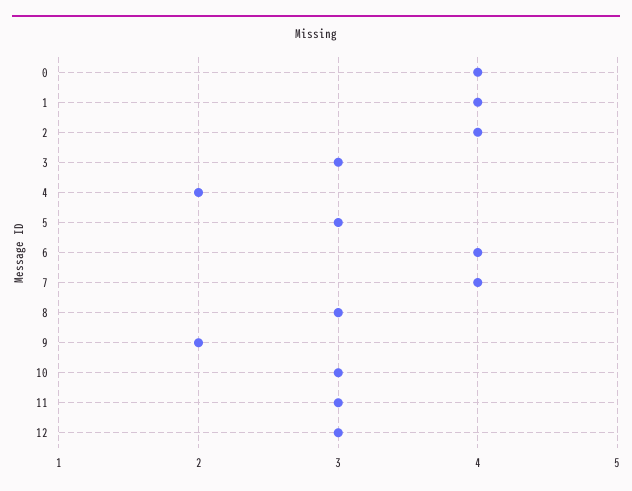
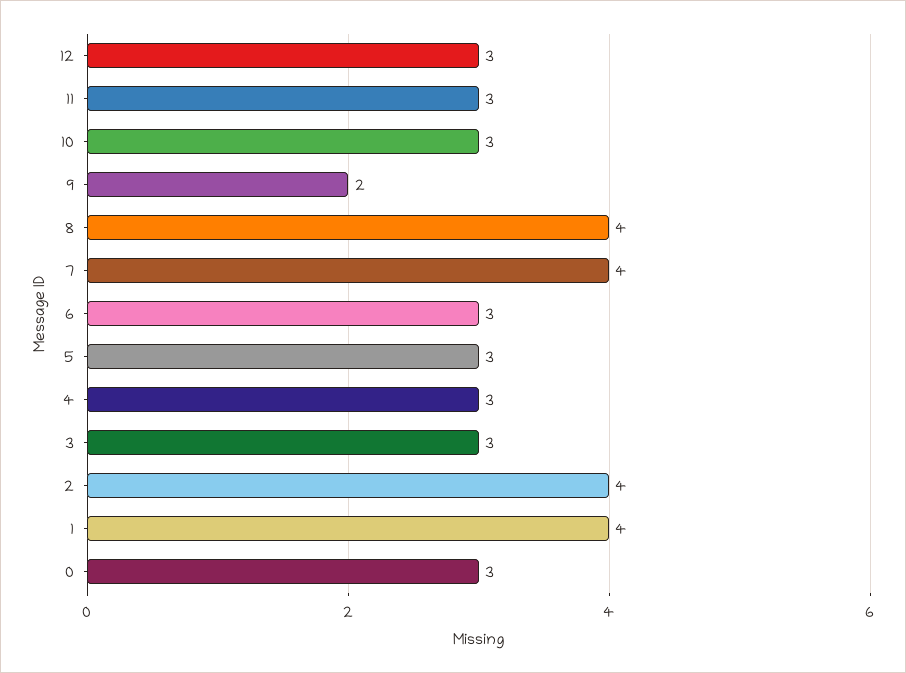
  {
-   "0": 4,
+   "0": 3,
    "1": 4,
    "2": 4,
    "3": 3,
-   "4": 2,
+   "4": 3,
    "5": 3,
-   "6": 4,
+   "6": 3,
    "7": 4,
-   "8": 3,
+   "8": 4,
    "9": 2,
    "10": 3,
    "11": 3,
    "12": 3
  }

